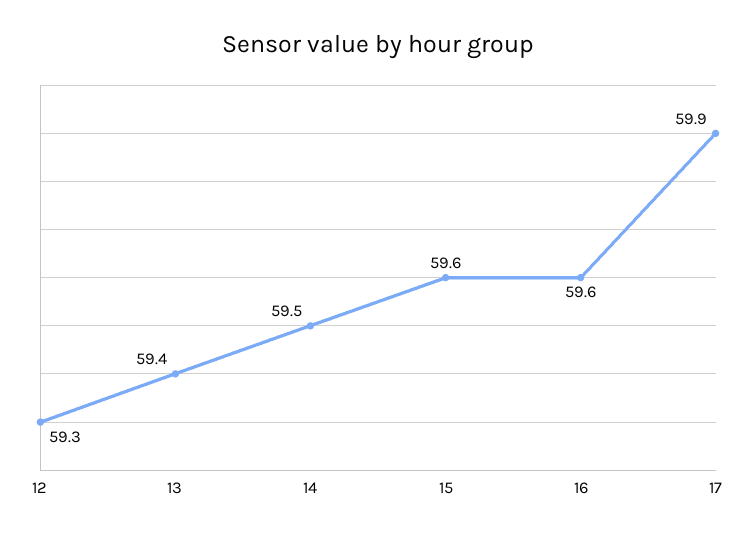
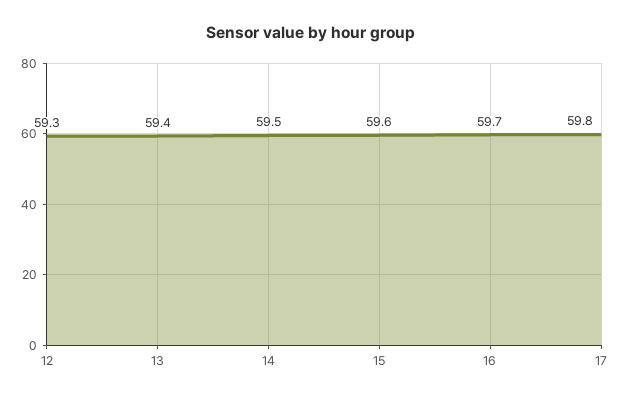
  {
    "12": 59.3,
    "13": 59.4,
    "14": 59.5,
    "15": 59.6,
-   "16": 59.6,
+   "16": 59.7,
-   "17": 59.9
+   "17": 59.8
  }

